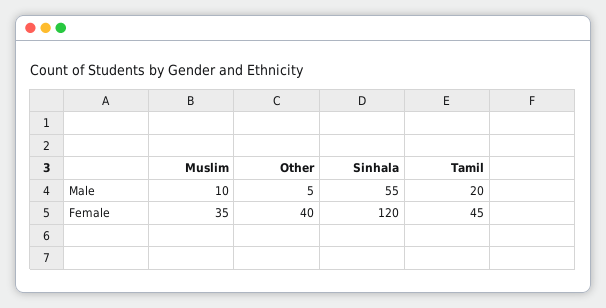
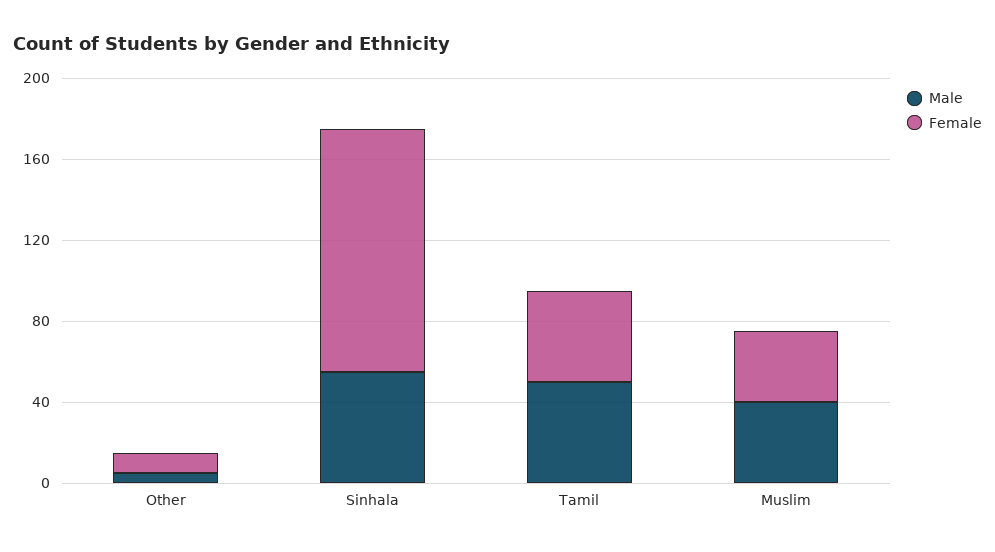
  {
    "Male": {
-     "Muslim": 10,
+     "Muslim": 40,
      "Other": 5,
      "Sinhala": 55,
-     "Tamil": 20
+     "Tamil": 50
    },
    "Female": {
      "Muslim": 35,
-     "Other": 40,
+     "Other": 10,
      "Sinhala": 120,
      "Tamil": 45
    }
  }

